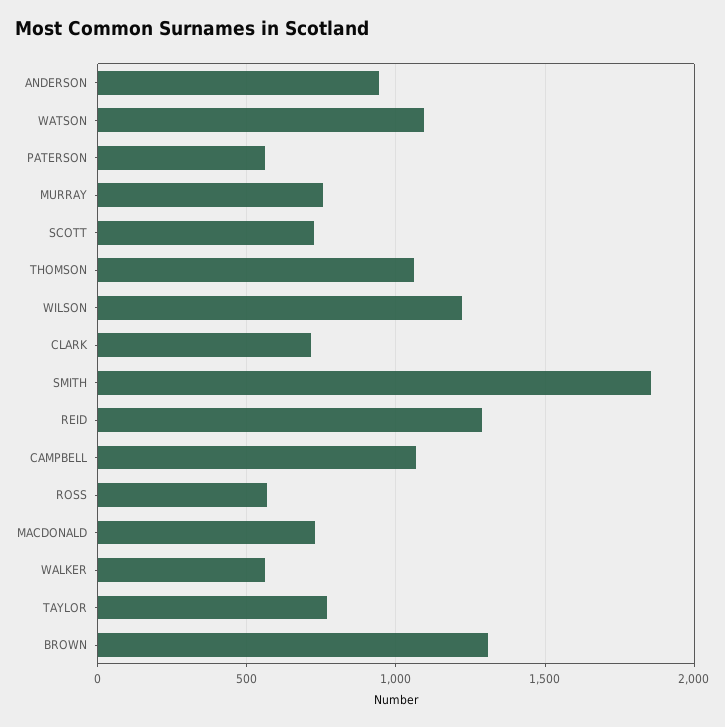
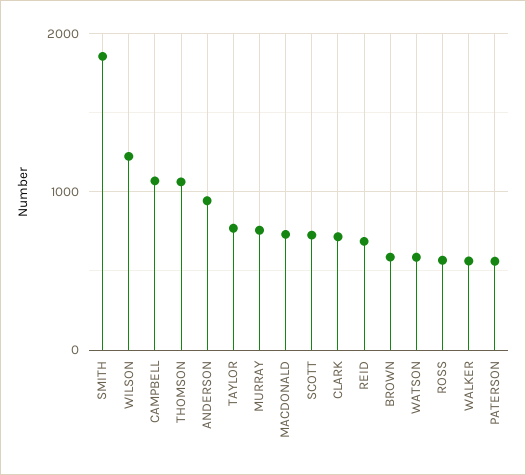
  {
    "ANDERSON": 950,
-   "WATSON": 1100,
+   "WATSON": 600,
    "PATERSON": 550,
    "MURRAY": 750,
    "SCOTT": 750,
    "THOMSON": 1050,
    "WILSON": 1200,
    "CLARK": 700,
    "SMITH": 1850,
-   "REID": 1300,
+   "REID": 700,
    "CAMPBELL": 1050,
    "ROSS": 550,
    "MACDONALD": 750,
    "WALKER": 550,
    "TAYLOR": 750,
-   "BROWN": 1300
+   "BROWN": 600
  }

